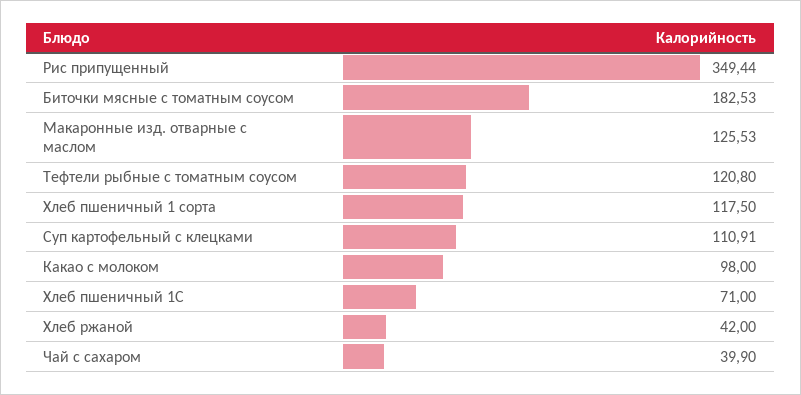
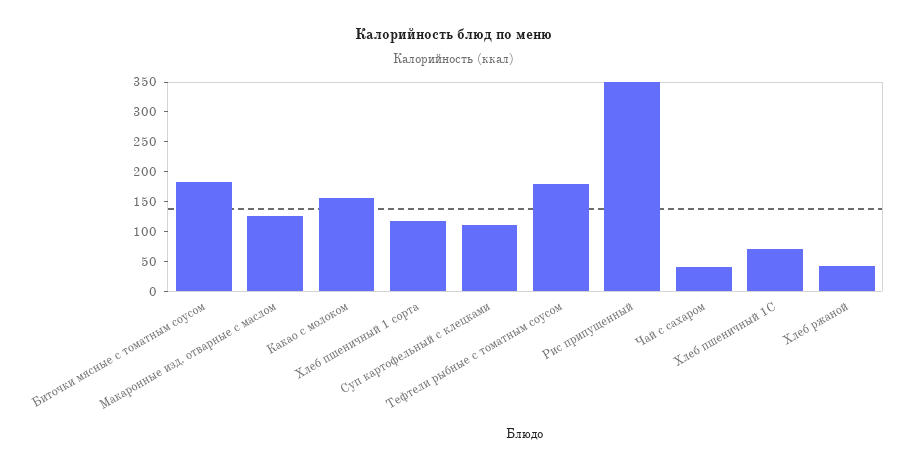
  {
    "Рис припущенный": 349.44,
    "Биточки мясные с томатным соусом": 182.53,
    "Макаронные изд. отварные с маслом": 125.53,
-   "Тефтели рыбные с томатным соусом": 120.8,
+   "Тефтели рыбные с томатным соусом": 175,
    "Хлеб пшеничный 1 сорта": 117.5,
    "Суп картофельный с клецками": 110.91,
-   "Какао с молоком": 98,
+   "Какао с молоком": 150,
    "Хлеб пшеничный 1С": 71,
    "Хлеб ржаной": 42,
    "Чай с сахаром": 39.9
  }

